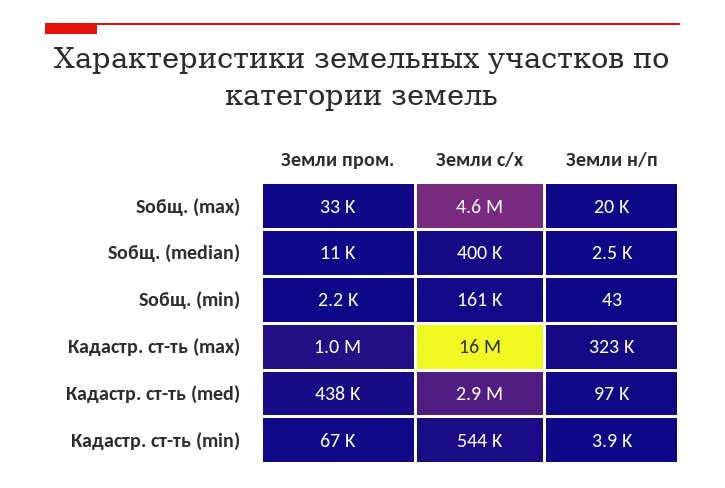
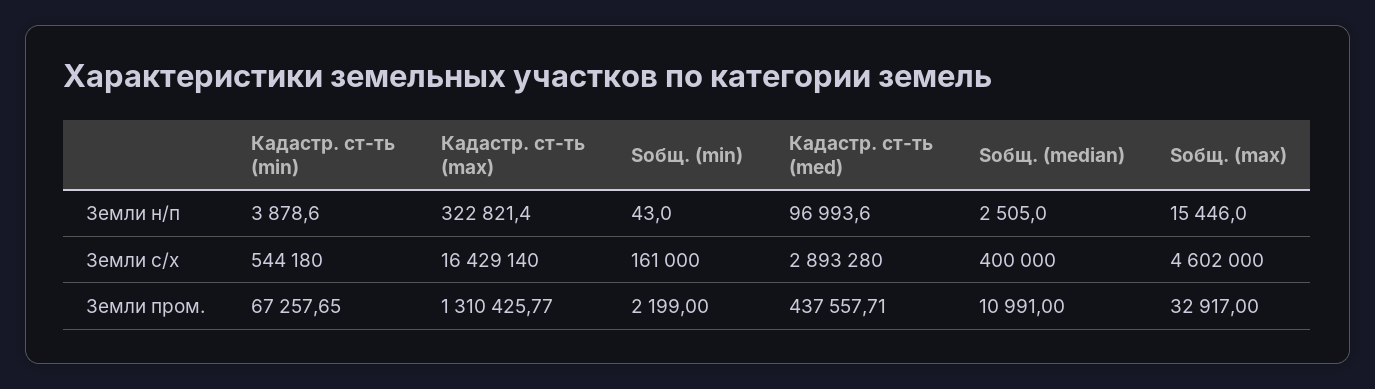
  {
    "Земли пром.": {
      "Sобщ. (max)": 32917,
      "Sобщ. (median)": 10991,
      "Sобщ. (min)": 2199,
-     "Кадастр. ст-ть (max)": 1000000,
+     "Кадастр. ст-ть (max)": 1310425.77,
      "Кадастр. ст-ть (med)": 437557.71,
      "Кадастр. ст-ть (min)": 67257.65
    },
    "Земли с/х": {
      "Sобщ. (max)": 4602000,
      "Sобщ. (median)": 400000,
      "Sобщ. (min)": 161000,
      "Кадастр. ст-ть (max)": 16429140,
      "Кадастр. ст-ть (med)": 2893280,
      "Кадастр. ст-ть (min)": 544180
    },
    "Земли н/п": {
-     "Sобщ. (max)": 20000,
+     "Sобщ. (max)": 15446,
      "Sобщ. (median)": 2505,
      "Sобщ. (min)": 43,
      "Кадастр. ст-ть (max)": 322821.4,
      "Кадастр. ст-ть (med)": 96993.6,
      "Кадастр. ст-ть (min)": 3878.6
    }
  }

